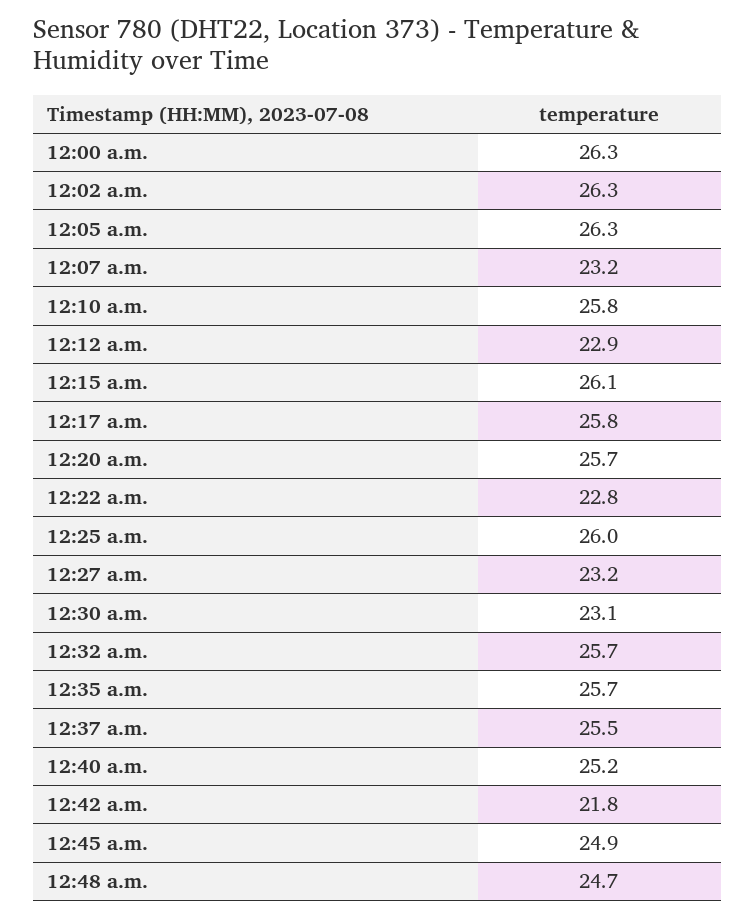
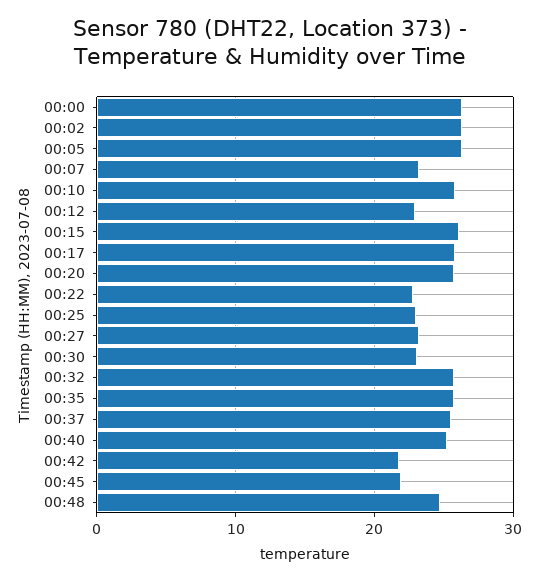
  {
    "12:00 a.m.": 26.3,
    "12:02 a.m.": 26.3,
    "12:05 a.m.": 26.3,
    "12:07 a.m.": 23.2,
    "12:10 a.m.": 25.8,
    "12:12 a.m.": 22.9,
    "12:15 a.m.": 26.1,
    "12:17 a.m.": 25.8,
    "12:20 a.m.": 25.7,
    "12:22 a.m.": 22.8,
-   "12:25 a.m.": 26,
+   "12:25 a.m.": 23,
    "12:27 a.m.": 23.2,
    "12:30 a.m.": 23.1,
    "12:32 a.m.": 25.7,
    "12:35 a.m.": 25.7,
    "12:37 a.m.": 25.5,
    "12:40 a.m.": 25.2,
    "12:42 a.m.": 21.8,
-   "12:45 a.m.": 24.9,
+   "12:45 a.m.": 22,
    "12:48 a.m.": 24.7
  }

